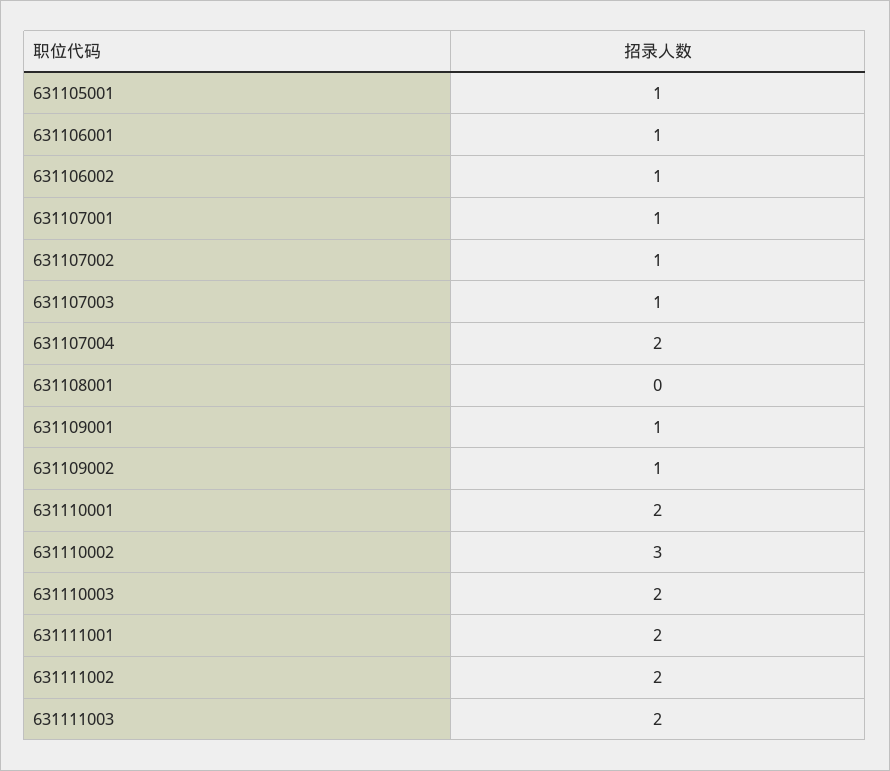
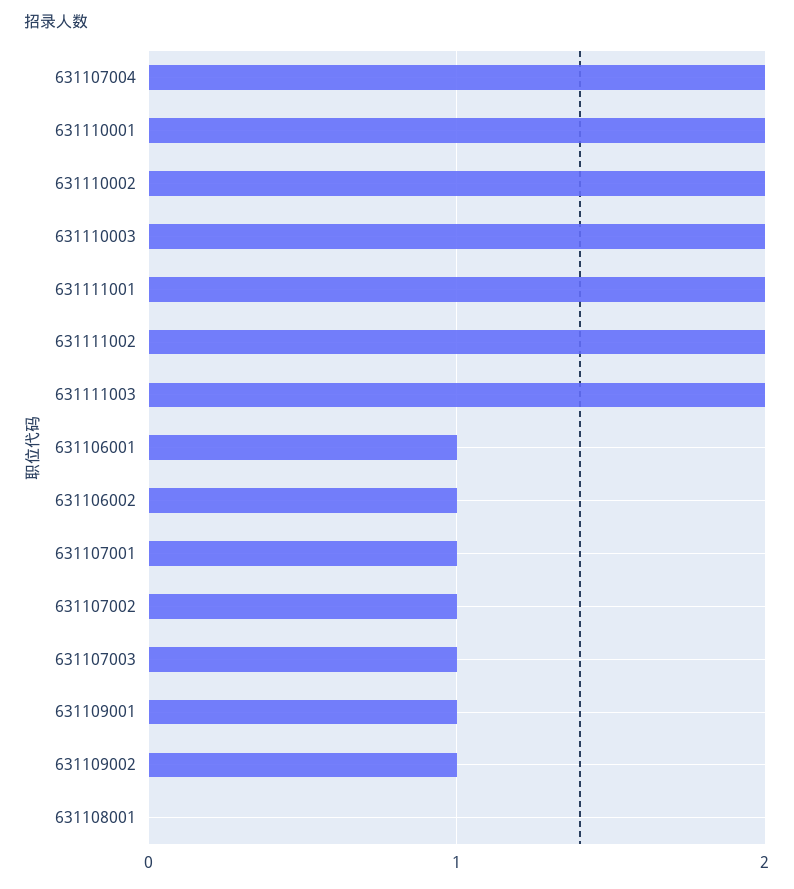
  {
-   "631105001": 1,
    "631106001": 1,
    "631106002": 1,
    "631107001": 1,
    "631107002": 1,
    "631107003": 1,
    "631107004": 2,
    "631108001": 0,
    "631109001": 1,
    "631109002": 1,
    "631110001": 2,
-   "631110002": 3,
+   "631110002": 2,
    "631110003": 2,
    "631111001": 2,
    "631111002": 2,
    "631111003": 2
  }

